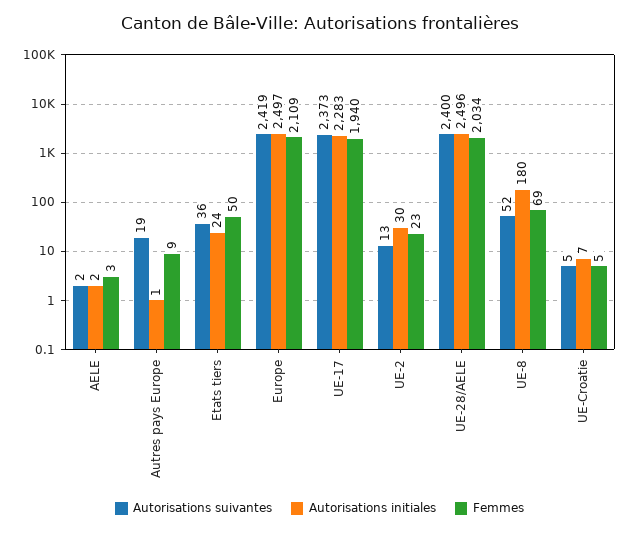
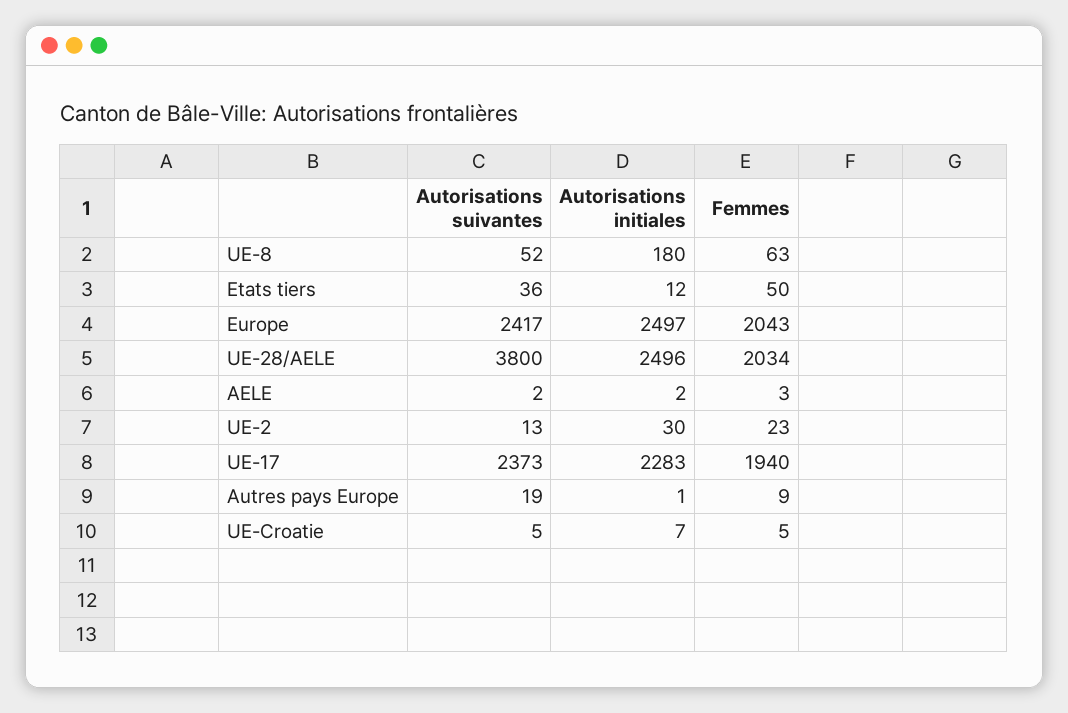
  {
    "Autorisations suivantes": {
      "AELE": 2,
      "Autres pays Europe": 19,
      "Etats tiers": 36,
-     "Europe": 2419,
+     "Europe": 2417,
      "UE-17": 2373,
      "UE-2": 13,
-     "UE-28/AELE": 2400,
+     "UE-28/AELE": 3800,
      "UE-8": 52,
      "UE-Croatie": 5
    },
    "Autorisations initiales": {
      "AELE": 2,
      "Autres pays Europe": 1,
-     "Etats tiers": 24,
+     "Etats tiers": 12,
      "Europe": 2497,
      "UE-17": 2283,
      "UE-2": 30,
      "UE-28/AELE": 2496,
      "UE-8": 180,
      "UE-Croatie": 7
    },
    "Femmes": {
      "AELE": 3,
      "Autres pays Europe": 9,
      "Etats tiers": 50,
-     "Europe": 2109,
+     "Europe": 2043,
      "UE-17": 1940,
      "UE-2": 23,
      "UE-28/AELE": 2034,
-     "UE-8": 69,
+     "UE-8": 63,
      "UE-Croatie": 5
    }
  }

